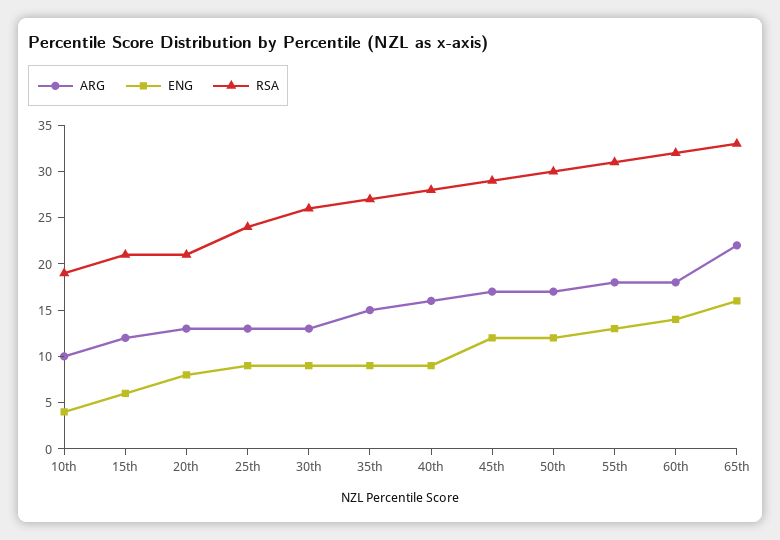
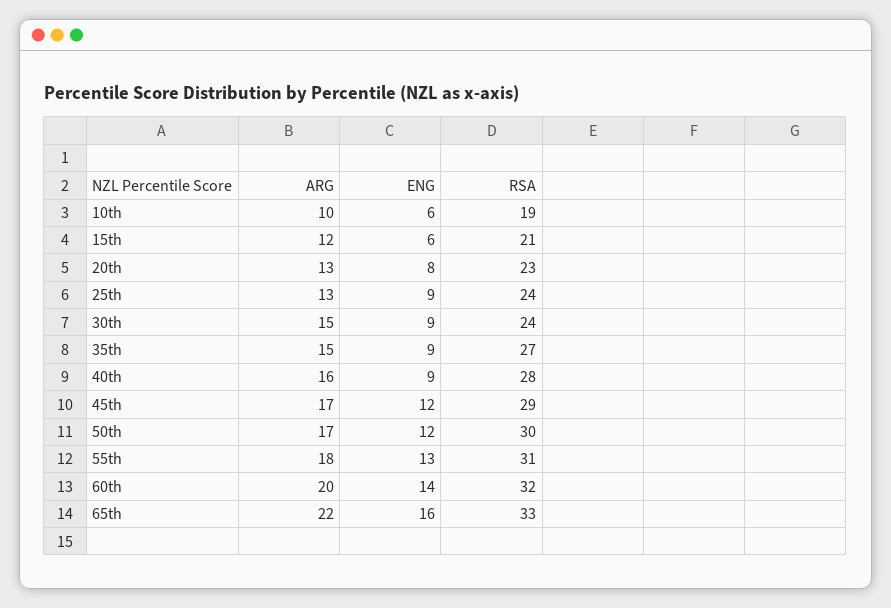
  {
    "ARG": {
      "10th": 10,
      "15th": 12,
      "20th": 13,
      "25th": 13,
-     "30th": 13,
+     "30th": 15,
      "35th": 15,
      "40th": 16,
      "45th": 17,
      "50th": 17,
      "55th": 18,
-     "60th": 18,
+     "60th": 20,
      "65th": 22
    },
    "ENG": {
-     "10th": 4,
+     "10th": 6,
      "15th": 6,
      "20th": 8,
      "25th": 9,
      "30th": 9,
      "35th": 9,
      "40th": 9,
      "45th": 12,
      "50th": 12,
      "55th": 13,
      "60th": 14,
      "65th": 16
    },
    "RSA": {
      "10th": 19,
      "15th": 21,
-     "20th": 21,
+     "20th": 23,
      "25th": 24,
-     "30th": 26,
+     "30th": 24,
      "35th": 27,
      "40th": 28,
      "45th": 29,
      "50th": 30,
      "55th": 31,
      "60th": 32,
      "65th": 33
    }
  }

